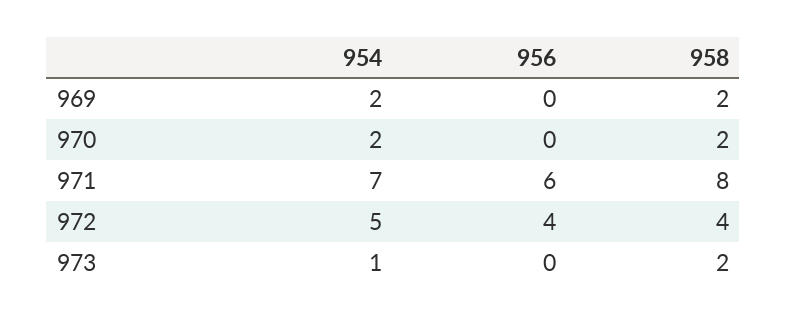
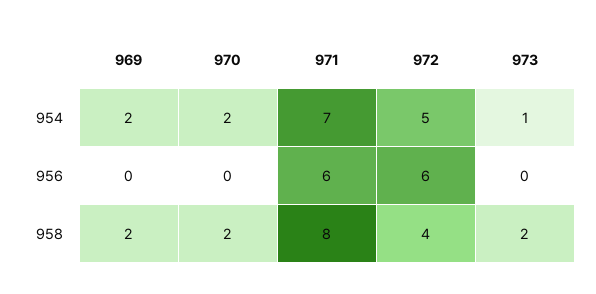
  {
    "954": {
      "969": 2,
      "970": 2,
      "971": 7,
      "972": 5,
      "973": 1
    },
    "956": {
      "969": 0,
      "970": 0,
      "971": 6,
-     "972": 4,
+     "972": 6,
      "973": 0
    },
    "958": {
      "969": 2,
      "970": 2,
      "971": 8,
      "972": 4,
      "973": 2
    }
  }

